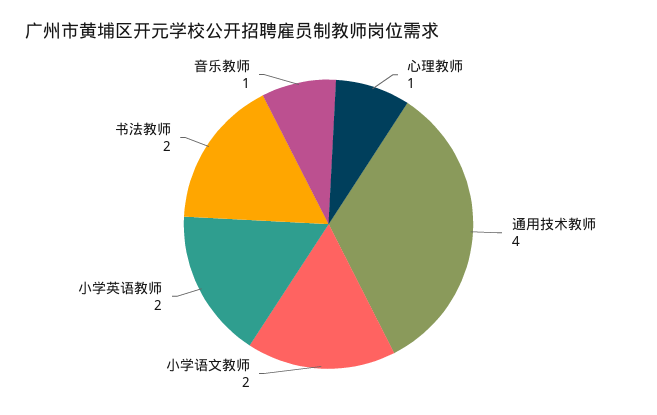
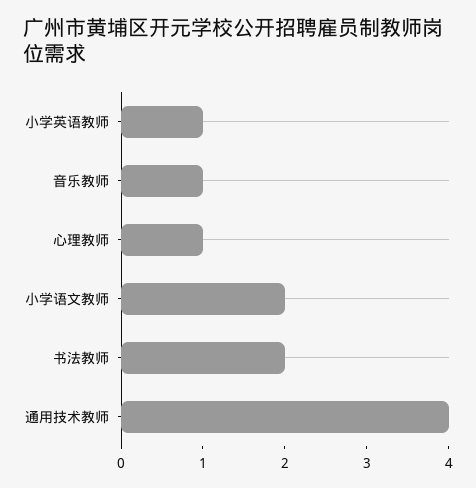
  {
    "心理教师": 1,
    "通用技术教师": 4,
    "小学语文教师": 2,
-   "小学英语教师": 2,
+   "小学英语教师": 1,
    "书法教师": 2,
    "音乐教师": 1
  }

